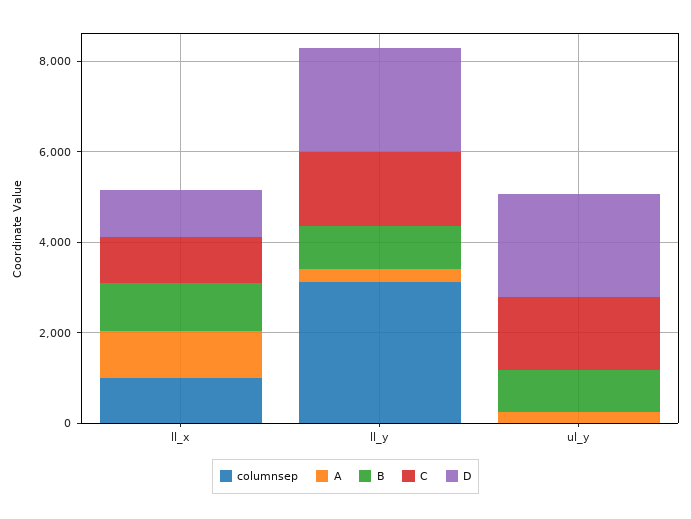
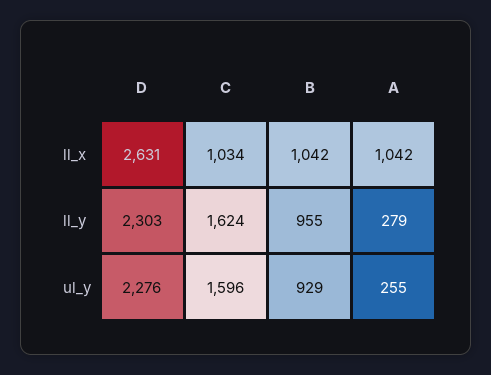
  {
-   "columnsep": {
-     "ll_x": 1000,
-     "ll_y": 3000,
-     "ul_y": 0
-   },
    "A": {
      "ll_x": 1042,
      "ll_y": 279,
      "ul_y": 255
    },
    "B": {
      "ll_x": 1042,
      "ll_y": 955,
      "ul_y": 929
    },
    "C": {
      "ll_x": 1034,
      "ll_y": 1624,
      "ul_y": 1596
    },
    "D": {
-     "ll_x": 1000,
+     "ll_x": 2631,
      "ll_y": 2303,
      "ul_y": 2276
    }
  }

